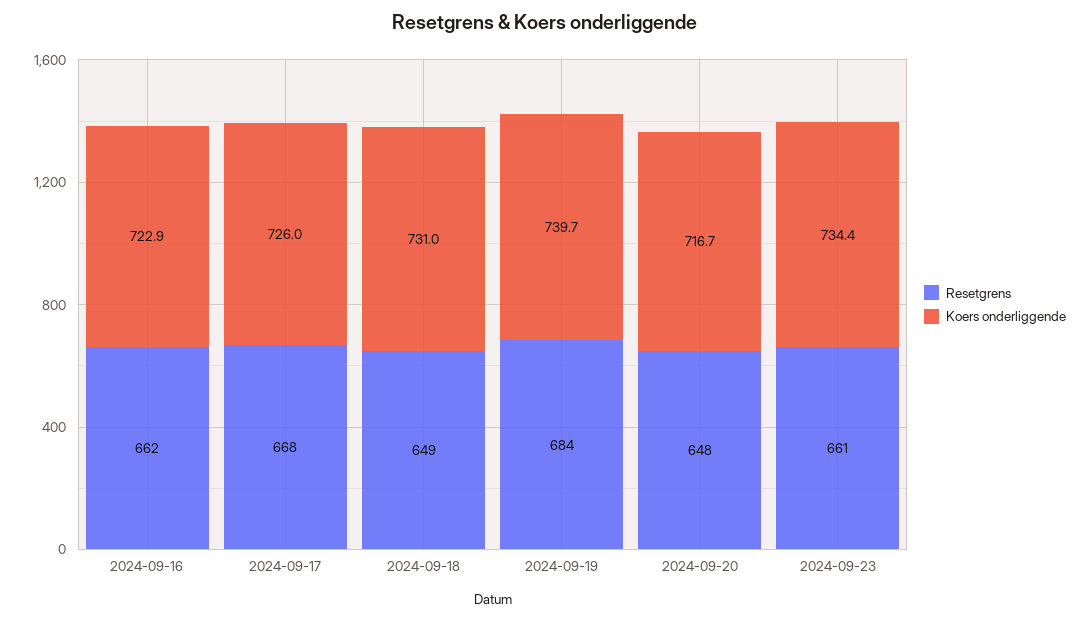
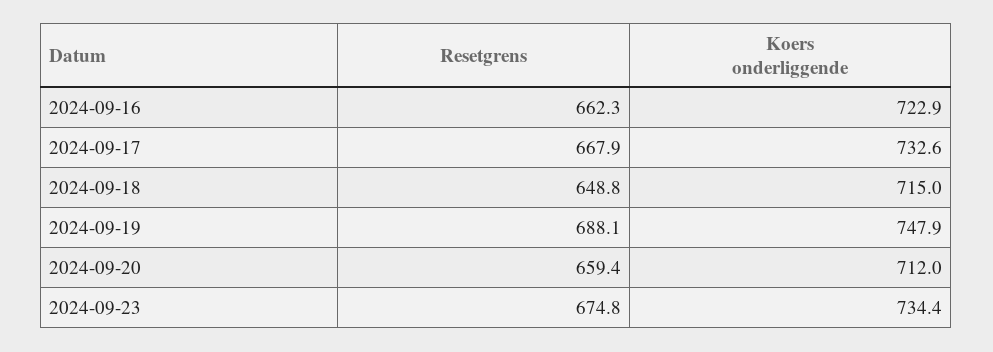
  {
    "Resetgrens": {
      "2024-09-16": 662.3,
      "2024-09-17": 667.9,
      "2024-09-18": 648.8,
-     "2024-09-19": 684,
+     "2024-09-19": 688.1,
-     "2024-09-20": 648,
+     "2024-09-20": 659.4,
-     "2024-09-23": 661
+     "2024-09-23": 674.8
    },
    "Koers onderliggende": {
      "2024-09-16": 722.9,
-     "2024-09-17": 726,
+     "2024-09-17": 732.6,
-     "2024-09-18": 731,
+     "2024-09-18": 715,
-     "2024-09-19": 739.7,
+     "2024-09-19": 747.9,
-     "2024-09-20": 716.7,
+     "2024-09-20": 712,
      "2024-09-23": 734.4
    }
  }

